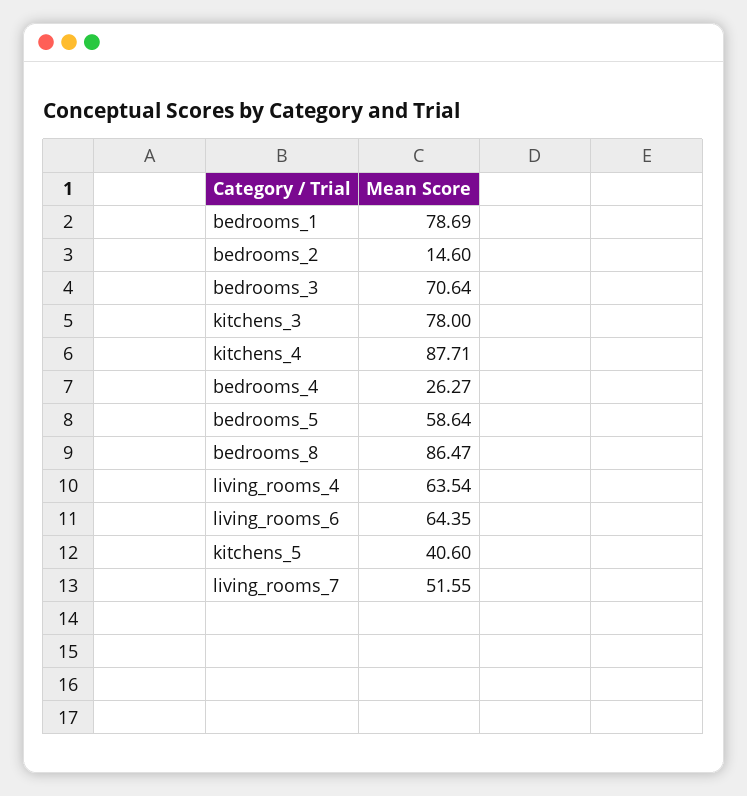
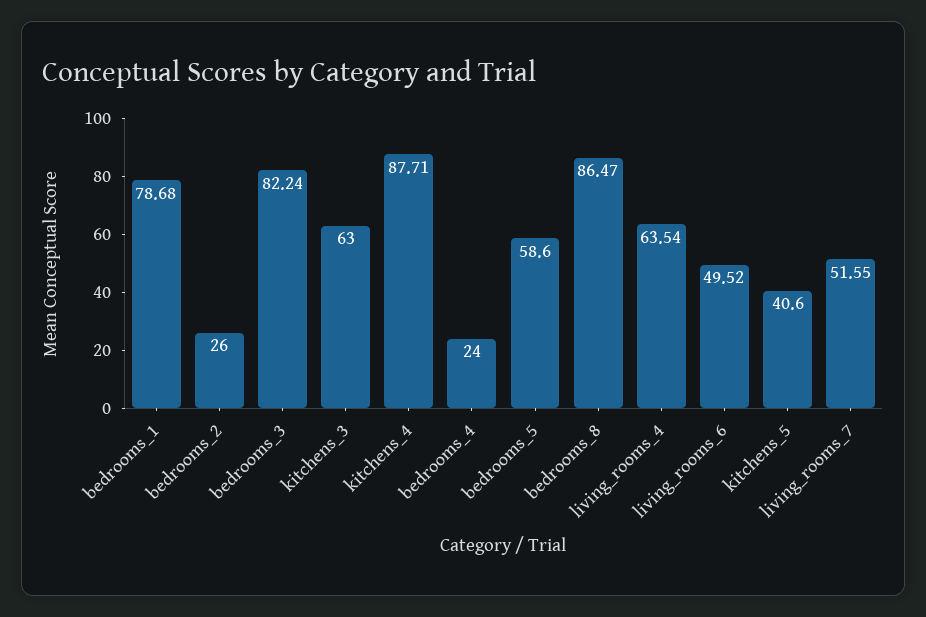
  {
-   "bedrooms_1": 78.69,
+   "bedrooms_1": 78.68,
-   "bedrooms_2": 14.6,
+   "bedrooms_2": 26,
-   "bedrooms_3": 70.64,
+   "bedrooms_3": 82.24,
-   "kitchens_3": 78,
+   "kitchens_3": 63,
    "kitchens_4": 87.71,
-   "bedrooms_4": 26.27,
+   "bedrooms_4": 24,
-   "bedrooms_5": 58.64,
+   "bedrooms_5": 58.6,
    "bedrooms_8": 86.47,
    "living_rooms_4": 63.54,
-   "living_rooms_6": 64.35,
+   "living_rooms_6": 49.52,
    "kitchens_5": 40.6,
    "living_rooms_7": 51.55
  }

